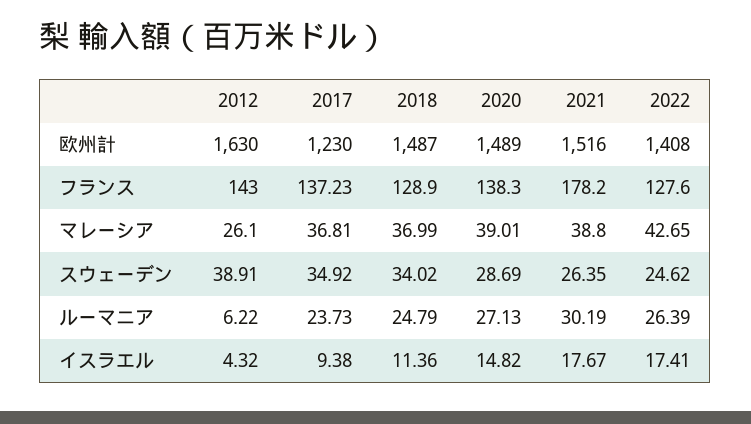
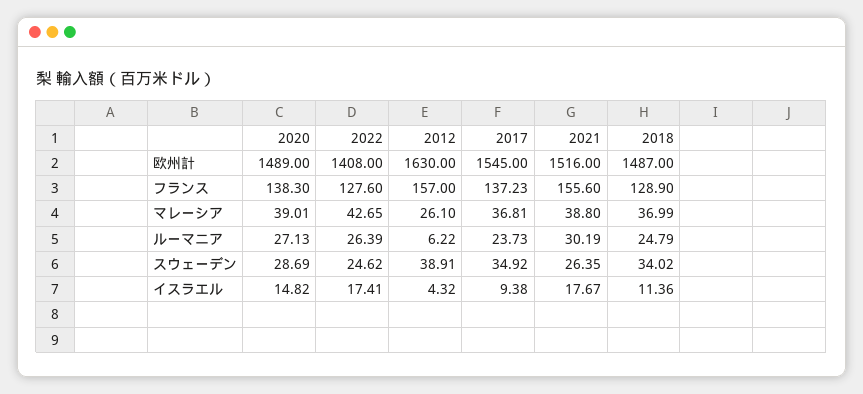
  {
    "2012": {
      "欧州計": 1630,
-     "フランス": 143,
+     "フランス": 157,
      "マレーシア": 26.1,
      "スウェーデン": 38.91,
      "ルーマニア": 6.22,
      "イスラエル": 4.32
    },
    "2017": {
-     "欧州計": 1230,
+     "欧州計": 1545,
      "フランス": 137.23,
      "マレーシア": 36.81,
      "スウェーデン": 34.92,
      "ルーマニア": 23.73,
      "イスラエル": 9.38
    },
    "2018": {
      "欧州計": 1487,
      "フランス": 128.9,
      "マレーシア": 36.99,
      "スウェーデン": 34.02,
      "ルーマニア": 24.79,
      "イスラエル": 11.36
    },
    "2020": {
      "欧州計": 1489,
      "フランス": 138.3,
      "マレーシア": 39.01,
      "スウェーデン": 28.69,
      "ルーマニア": 27.13,
      "イスラエル": 14.82
    },
    "2021": {
      "欧州計": 1516,
-     "フランス": 178.2,
+     "フランス": 155.6,
      "マレーシア": 38.8,
      "スウェーデン": 26.35,
      "ルーマニア": 30.19,
      "イスラエル": 17.67
    },
    "2022": {
      "欧州計": 1408,
      "フランス": 127.6,
      "マレーシア": 42.65,
      "スウェーデン": 24.62,
      "ルーマニア": 26.39,
      "イスラエル": 17.41
    }
  }

